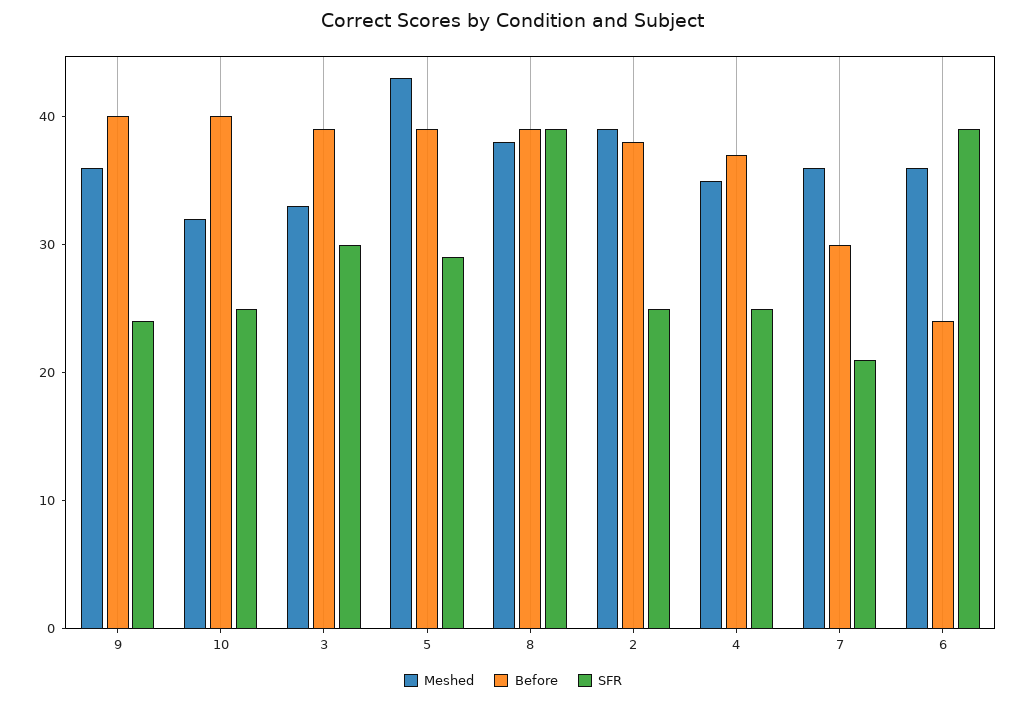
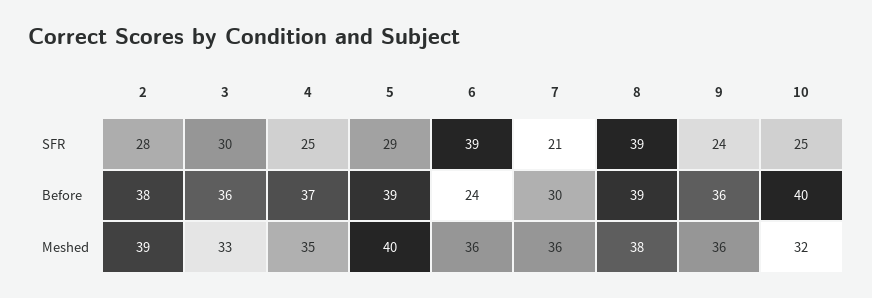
  {
    "Meshed": {
      "9": 36,
      "10": 32,
      "3": 33,
-     "5": 43,
+     "5": 40,
      "8": 38,
      "2": 39,
      "4": 35,
      "7": 36,
      "6": 36
    },
    "Before": {
-     "9": 40,
+     "9": 36,
      "10": 40,
-     "3": 39,
+     "3": 36,
      "5": 39,
      "8": 39,
      "2": 38,
      "4": 37,
      "7": 30,
      "6": 24
    },
    "SFR": {
      "9": 24,
      "10": 25,
      "3": 30,
      "5": 29,
      "8": 39,
-     "2": 25,
+     "2": 28,
      "4": 25,
      "7": 21,
      "6": 39
    }
  }

